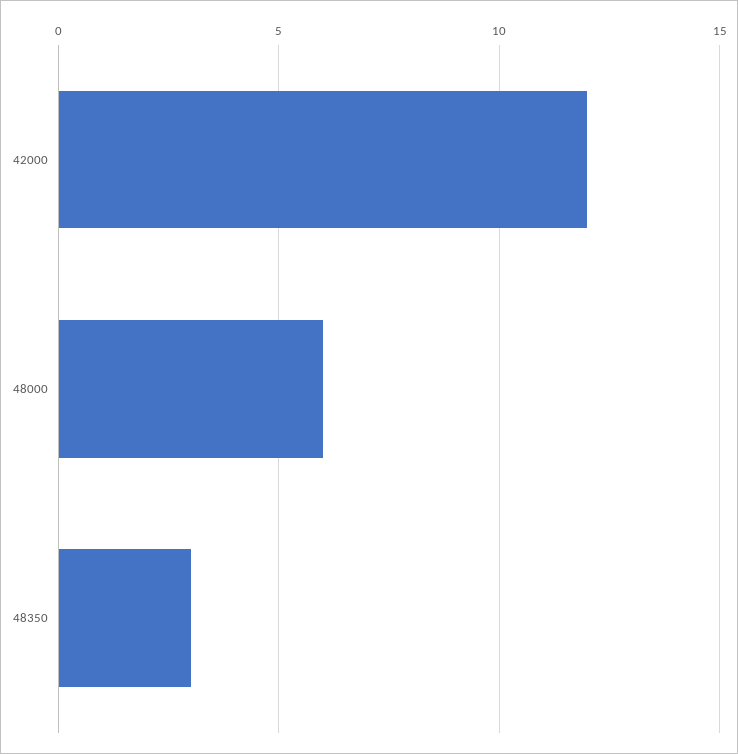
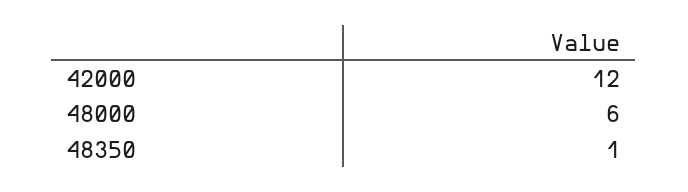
  {
    "42000": 12,
    "48000": 6,
-   "48350": 3
+   "48350": 1
  }

